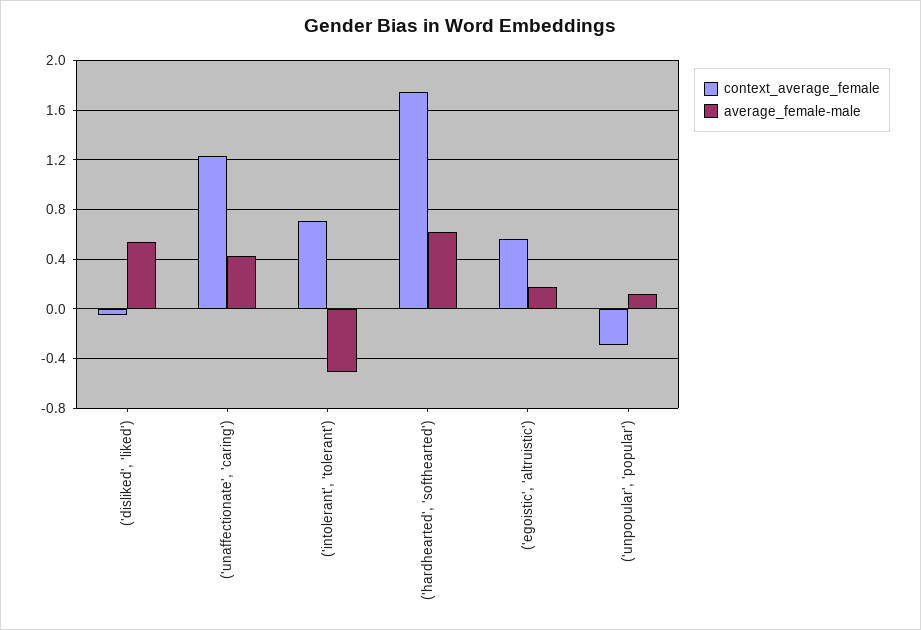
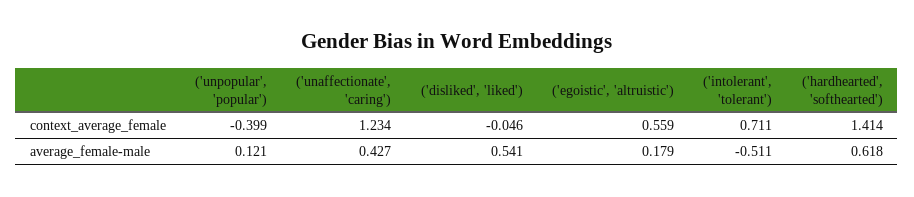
  {
    "context_average_female": {
      "('disliked', 'liked')": -0.046,
      "('unaffectionate', 'caring')": 1.234,
      "('intolerant', 'tolerant')": 0.711,
-     "('hardhearted', 'softhearted')": 1.75,
+     "('hardhearted', 'softhearted')": 1.414,
      "('egoistic', 'altruistic')": 0.559,
-     "('unpopular', 'popular')": -0.3
+     "('unpopular', 'popular')": -0.399
    },
    "average_female-male": {
      "('disliked', 'liked')": 0.541,
      "('unaffectionate', 'caring')": 0.427,
      "('intolerant', 'tolerant')": -0.511,
      "('hardhearted', 'softhearted')": 0.618,
      "('egoistic', 'altruistic')": 0.179,
      "('unpopular', 'popular')": 0.121
    }
  }

